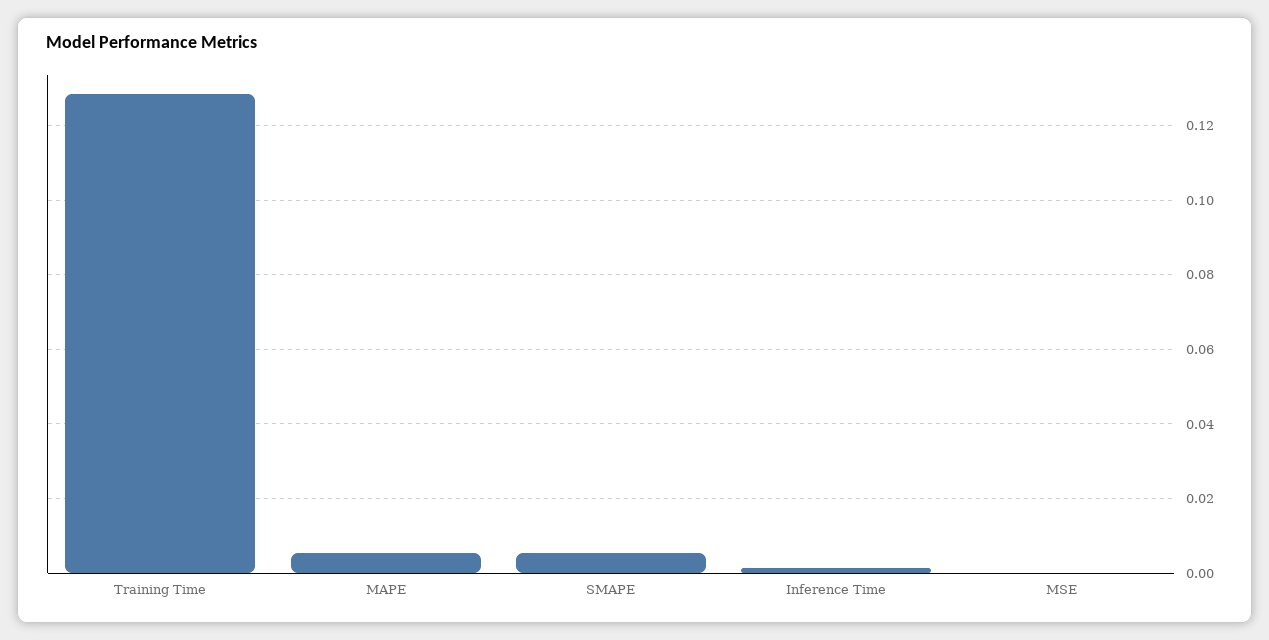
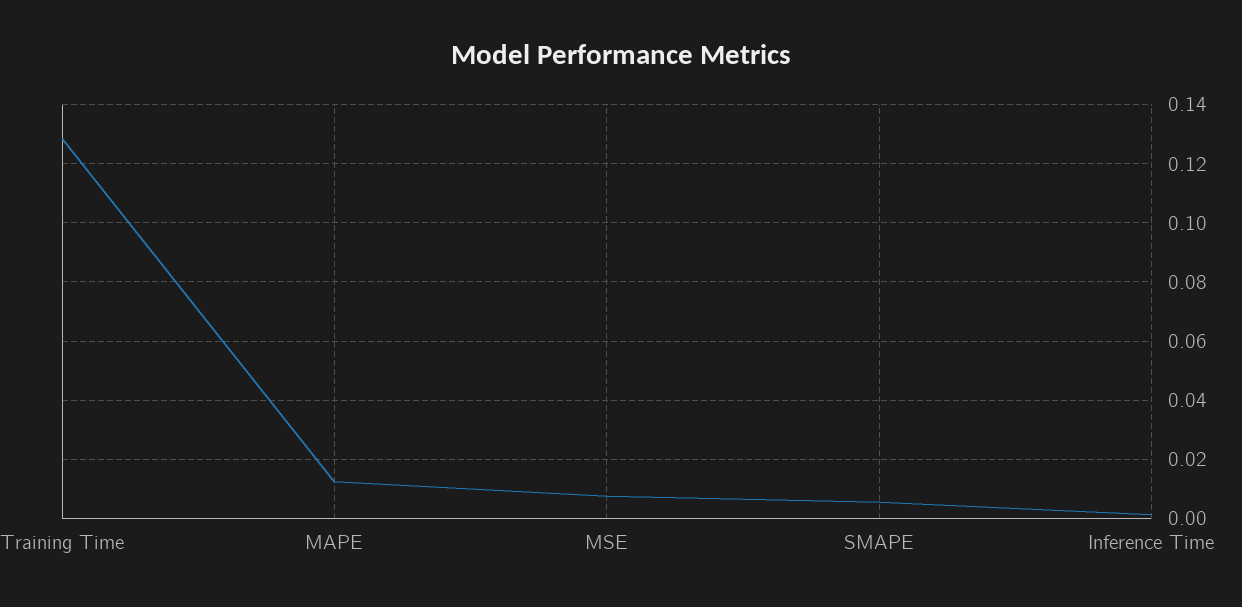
  {
    "Training Time": 0.128,
-   "MAPE": 0.006,
+   "MAPE": 0.0125,
    "SMAPE": 0.006,
    "Inference Time": 0.002,
-   "MSE": 0
+   "MSE": 0.0075
  }

